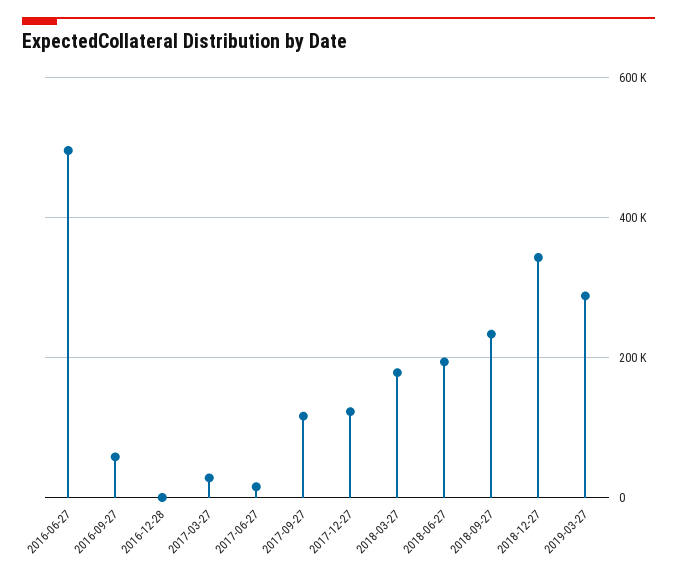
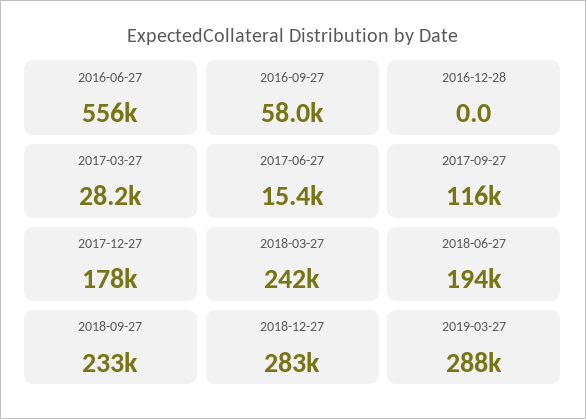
  {
-   "2016-06-27": 500000,
+   "2016-06-27": 556000,
    "2016-09-27": 58000,
    "2016-12-28": 0,
    "2017-03-27": 28200,
    "2017-06-27": 15400,
    "2017-09-27": 116000,
-   "2017-12-27": 120000,
+   "2017-12-27": 178000,
-   "2018-03-27": 180000,
+   "2018-03-27": 242000,
    "2018-06-27": 194000,
    "2018-09-27": 233000,
-   "2018-12-27": 340000,
+   "2018-12-27": 283000,
    "2019-03-27": 288000
  }

